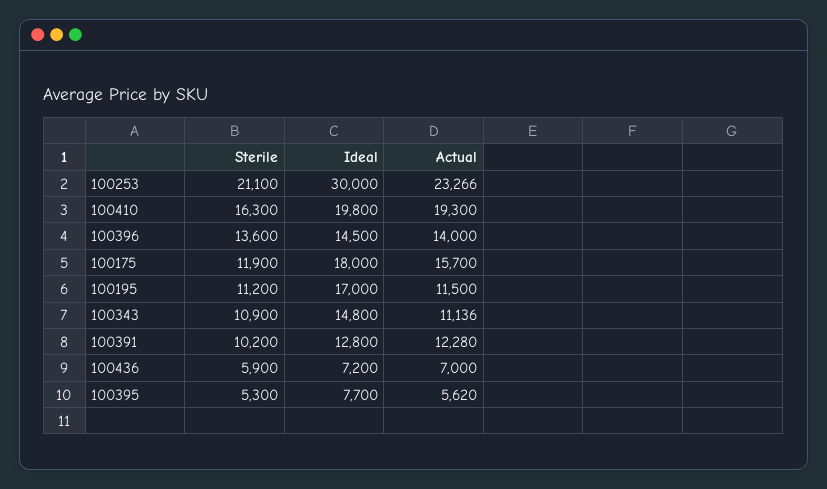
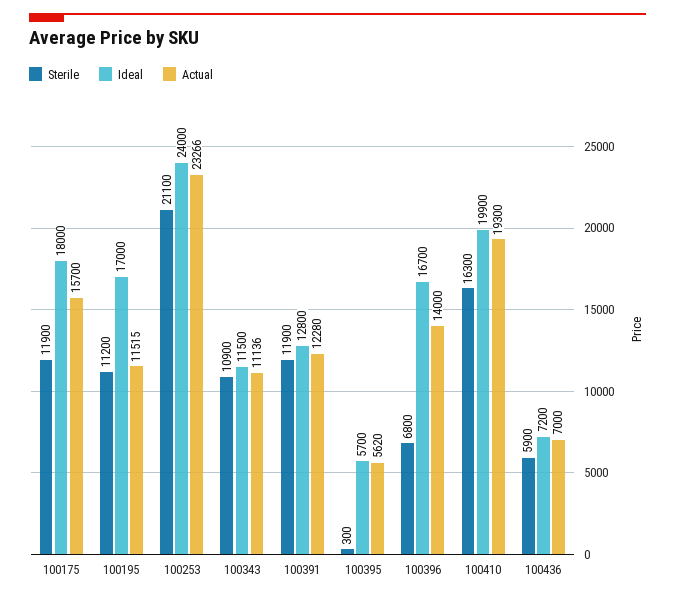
  {
    "Sterile": {
      "100253": 21100,
      "100410": 16300,
-     "100396": 13600,
+     "100396": 6800,
      "100175": 11900,
      "100195": 11200,
      "100343": 10900,
-     "100391": 10200,
+     "100391": 11900,
      "100436": 5900,
-     "100395": 5300
+     "100395": 300
    },
    "Ideal": {
-     "100253": 30000,
+     "100253": 24000,
-     "100410": 19800,
+     "100410": 19900,
-     "100396": 14500,
+     "100396": 16700,
      "100175": 18000,
      "100195": 17000,
-     "100343": 14800,
+     "100343": 11500,
      "100391": 12800,
      "100436": 7200,
-     "100395": 7700
+     "100395": 5700
    },
    "Actual": {
      "100253": 23266,
      "100410": 19300,
      "100396": 14000,
      "100175": 15700,
-     "100195": 11500,
+     "100195": 11515,
      "100343": 11136,
      "100391": 12280,
      "100436": 7000,
      "100395": 5620
    }
  }

